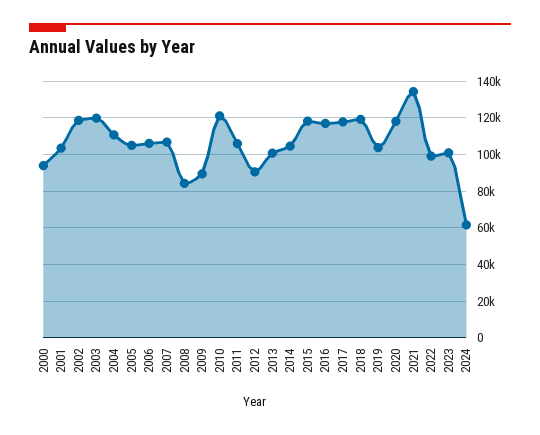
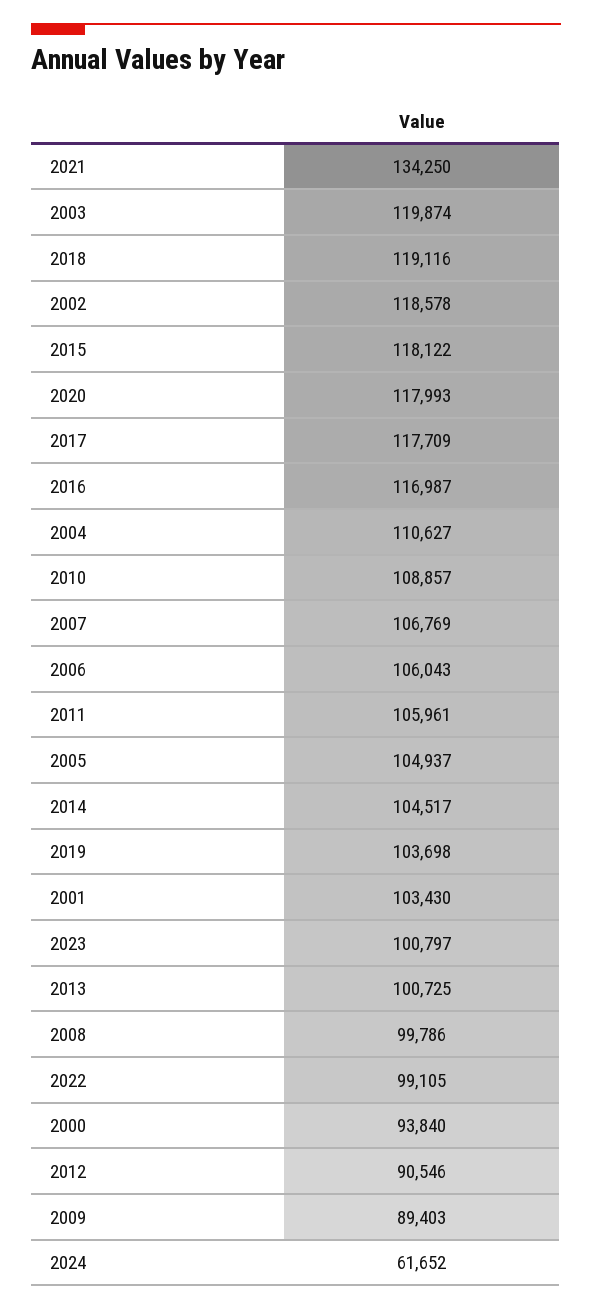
  {
    "2000": 93840,
    "2001": 103430,
    "2002": 118578,
    "2003": 119874,
    "2004": 110627,
    "2005": 104937,
    "2006": 106043,
    "2007": 106769,
-   "2008": 85000,
+   "2008": 99786,
    "2009": 89403,
-   "2010": 120000,
+   "2010": 108857,
    "2011": 105961,
    "2012": 90546,
    "2013": 100725,
    "2014": 104517,
    "2015": 118122,
    "2016": 116987,
    "2017": 117709,
    "2018": 119116,
    "2019": 103698,
    "2020": 117993,
    "2021": 134250,
    "2022": 99105,
    "2023": 100797,
    "2024": 61652
  }

